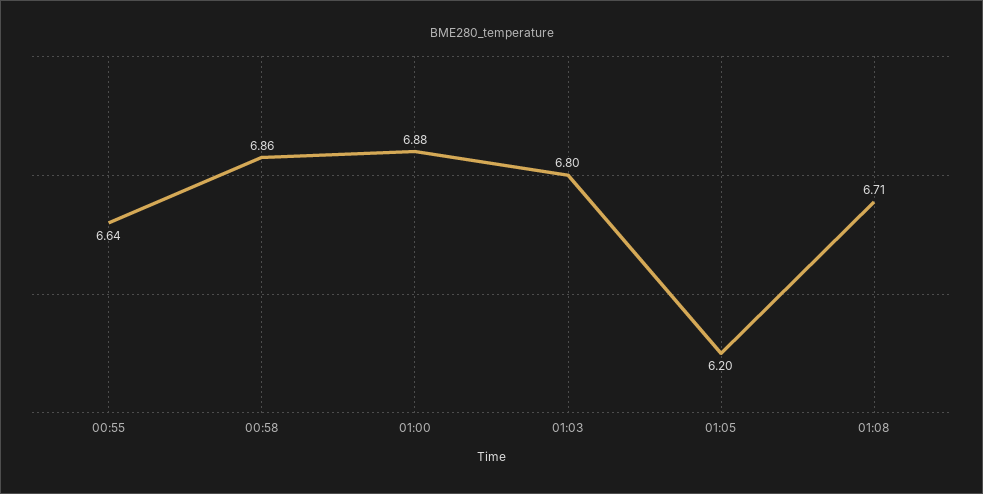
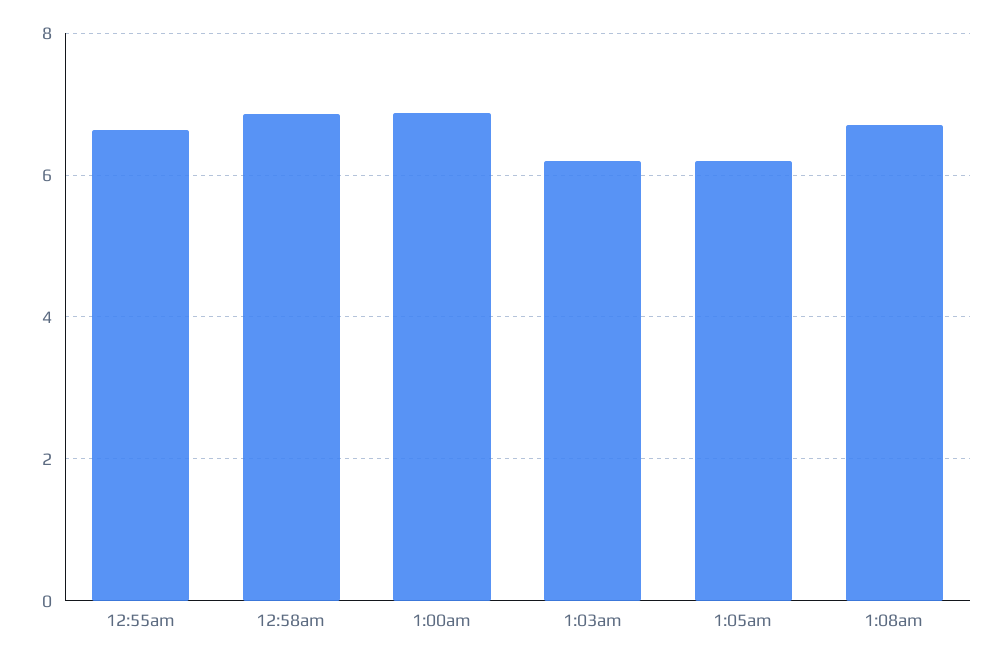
  {
    "00:55": 6.64,
    "00:58": 6.86,
    "01:00": 6.88,
-   "01:03": 6.8,
+   "01:03": 6.2,
    "01:05": 6.2,
    "01:08": 6.71
  }

